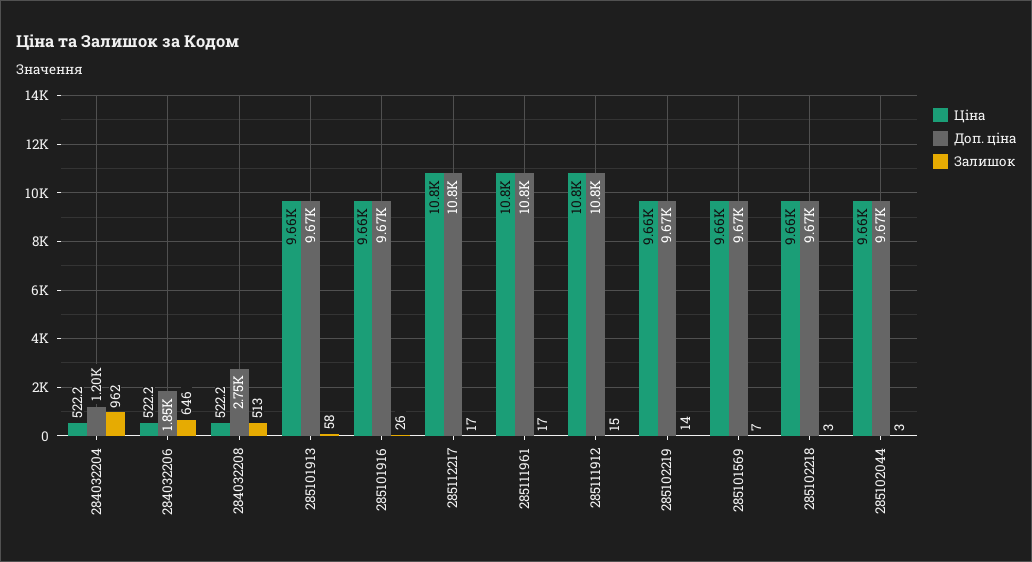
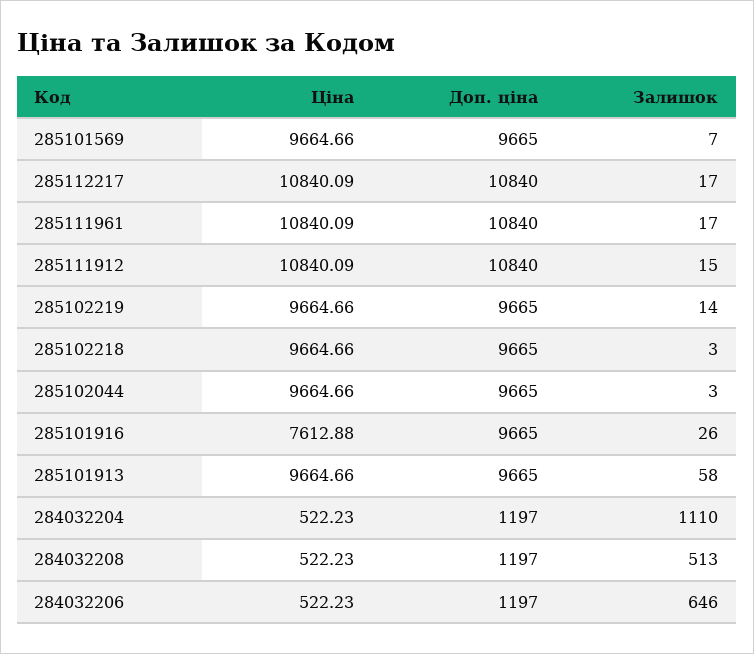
  {
    "Ціна": {
      "284032204": 522.23,
      "284032206": 522.23,
      "284032208": 522.23,
      "285101913": 9664.66,
-     "285101916": 9660,
+     "285101916": 7612.88,
      "285112217": 10840.09,
      "285111961": 10840.09,
      "285111912": 10840.09,
      "285102219": 9664.66,
      "285101569": 9664.66,
      "285102218": 9664.66,
      "285102044": 9664.66
    },
    "Доп. ціна": {
      "284032204": 1197,
-     "284032206": 1850,
+     "284032206": 1197,
-     "284032208": 2750,
+     "284032208": 1197,
      "285101913": 9665,
      "285101916": 9665,
      "285112217": 10840,
      "285111961": 10840,
      "285111912": 10840,
      "285102219": 9665,
      "285101569": 9665,
      "285102218": 9665,
      "285102044": 9665
    },
    "Залишок": {
-     "284032204": 962,
+     "284032204": 1110,
      "284032206": 646,
      "284032208": 513,
      "285101913": 58,
      "285101916": 26,
      "285112217": 17,
      "285111961": 17,
      "285111912": 15,
      "285102219": 14,
      "285101569": 7,
      "285102218": 3,
      "285102044": 3
    }
  }

